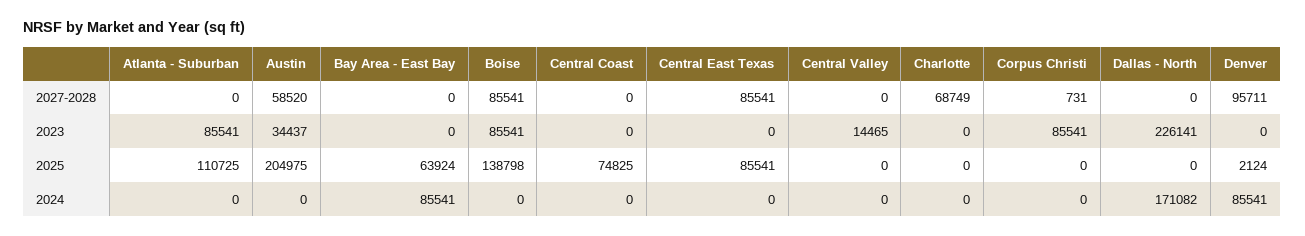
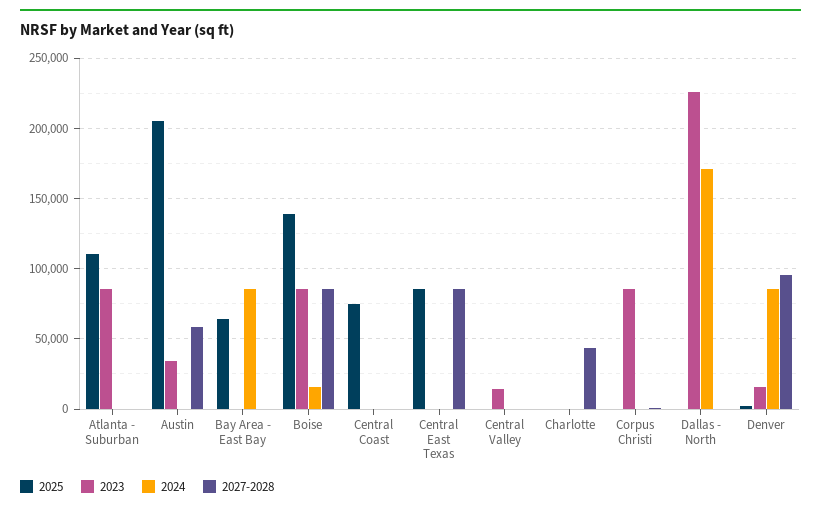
  {
    "2027-2028": {
      "Atlanta - Suburban": 0,
      "Austin": 58520,
      "Bay Area - East Bay": 0,
      "Boise": 85541,
      "Central Coast": 0,
      "Central East Texas": 85541,
      "Central Valley": 0,
-     "Charlotte": 68749,
+     "Charlotte": 45000,
      "Corpus Christi": 731,
      "Dallas - North": 0,
      "Denver": 95711
    },
    "2023": {
      "Atlanta - Suburban": 85541,
      "Austin": 34437,
      "Bay Area - East Bay": 0,
      "Boise": 85541,
      "Central Coast": 0,
      "Central East Texas": 0,
      "Central Valley": 14465,
      "Charlotte": 0,
      "Corpus Christi": 85541,
      "Dallas - North": 226141,
-     "Denver": 0
+     "Denver": 15000
    },
    "2025": {
      "Atlanta - Suburban": 110725,
      "Austin": 204975,
      "Bay Area - East Bay": 63924,
      "Boise": 138798,
      "Central Coast": 74825,
      "Central East Texas": 85541,
      "Central Valley": 0,
      "Charlotte": 0,
      "Corpus Christi": 0,
      "Dallas - North": 0,
      "Denver": 2124
    },
    "2024": {
      "Atlanta - Suburban": 0,
      "Austin": 0,
      "Bay Area - East Bay": 85541,
-     "Boise": 0,
+     "Boise": 15000,
      "Central Coast": 0,
      "Central East Texas": 0,
      "Central Valley": 0,
      "Charlotte": 0,
      "Corpus Christi": 0,
      "Dallas - North": 171082,
      "Denver": 85541
    }
  }

